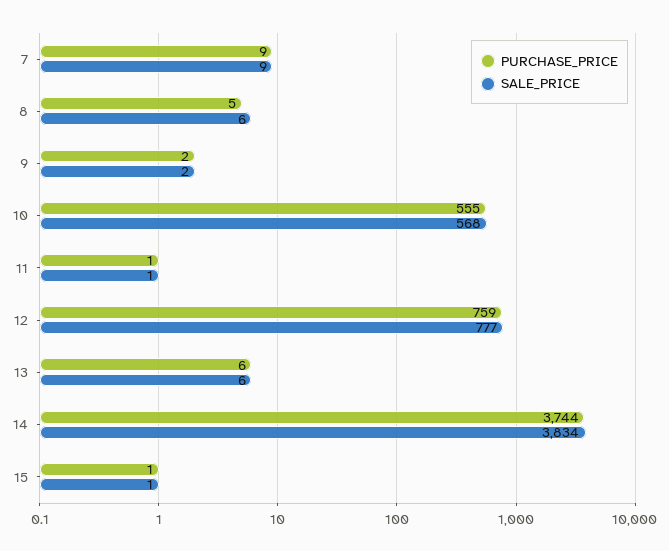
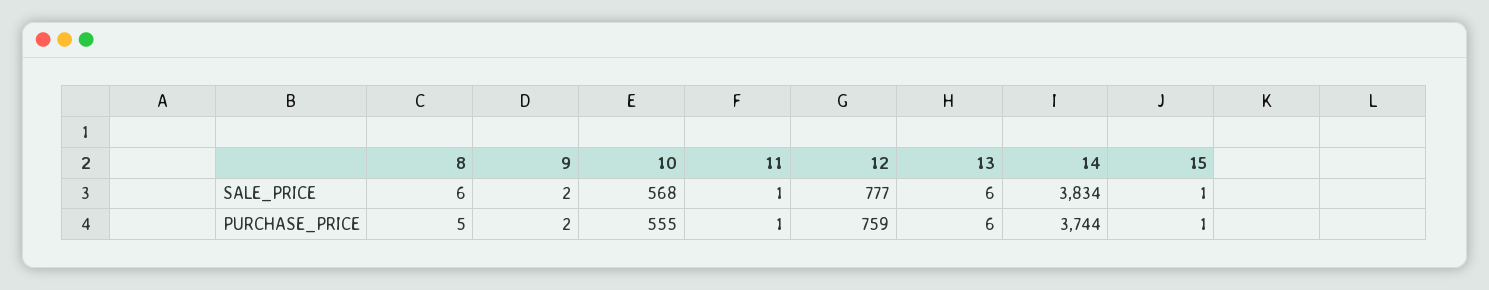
  {
    "PURCHASE_PRICE": {
-     "7": 9,
      "8": 5,
      "9": 2,
      "10": 555,
      "11": 1,
      "12": 759,
      "13": 6,
      "14": 3744,
      "15": 1
    },
    "SALE_PRICE": {
-     "7": 9,
      "8": 6,
      "9": 2,
      "10": 568,
      "11": 1,
      "12": 777,
      "13": 6,
      "14": 3834,
      "15": 1
    }
  }

